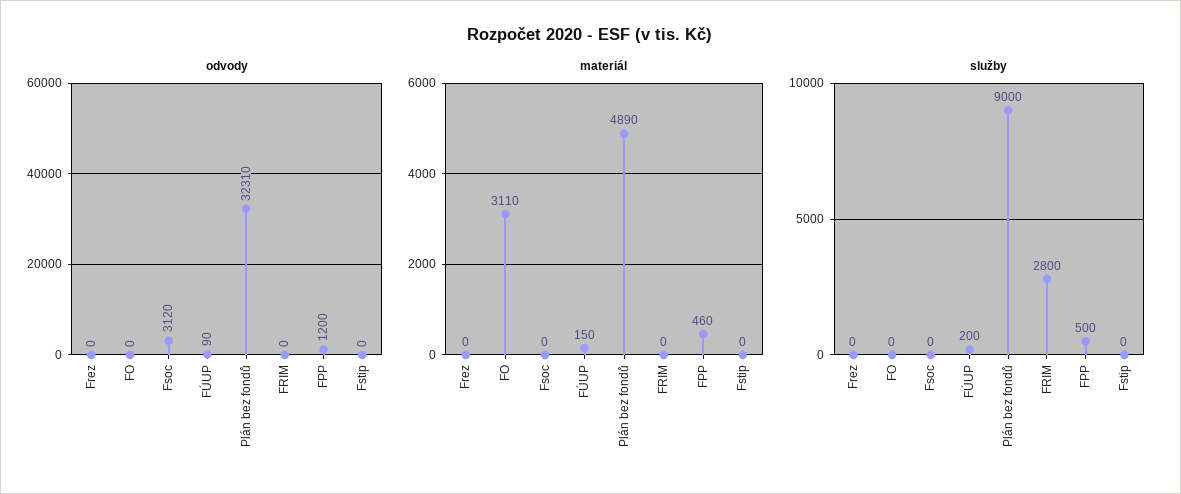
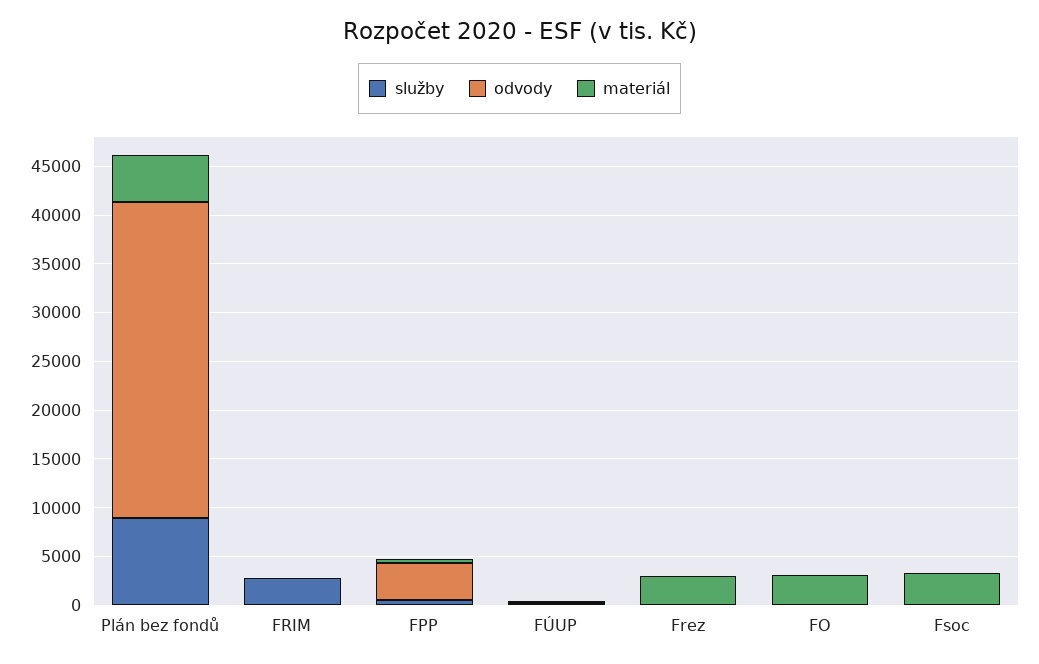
  {
    "odvody": {
      "Frez": 0,
      "FO": 0,
-     "Fsoc": 3120,
+     "Fsoc": 0,
      "FÚUP": 90,
      "Plán bez fondů": 32310,
      "FRIM": 0,
-     "FPP": 1200,
+     "FPP": 4000
-     "Fstip": 0
    },
    "materiál": {
-     "Frez": 0,
+     "Frez": 3000,
      "FO": 3110,
-     "Fsoc": 0,
+     "Fsoc": 3000,
      "FÚUP": 150,
      "Plán bez fondů": 4890,
      "FRIM": 0,
-     "FPP": 460,
+     "FPP": 460
-     "Fstip": 0
    },
    "služby": {
      "Frez": 0,
      "FO": 0,
      "Fsoc": 0,
      "FÚUP": 200,
      "Plán bez fondů": 9000,
      "FRIM": 2800,
-     "FPP": 500,
+     "FPP": 500
-     "Fstip": 0
    }
  }

